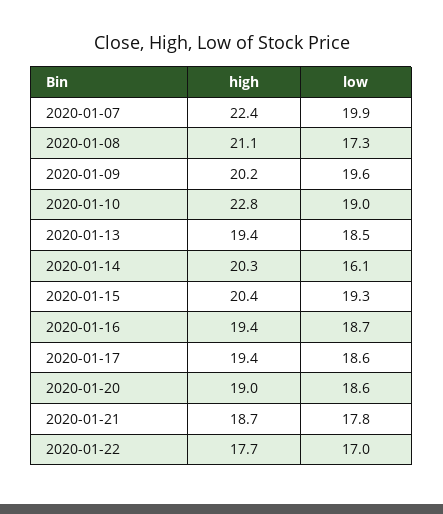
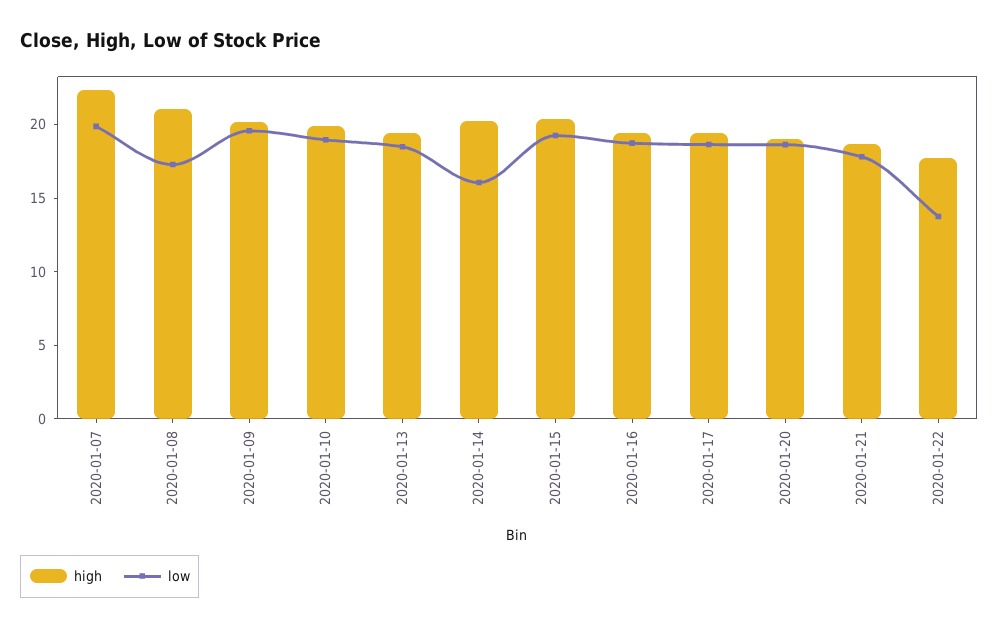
  {
    "high": {
      "2020-01-07": 22.4,
      "2020-01-08": 21.1,
      "2020-01-09": 20.2,
-     "2020-01-10": 22.8,
+     "2020-01-10": 20,
      "2020-01-13": 19.4,
      "2020-01-14": 20.3,
      "2020-01-15": 20.4,
      "2020-01-16": 19.4,
      "2020-01-17": 19.4,
      "2020-01-20": 19,
      "2020-01-21": 18.7,
      "2020-01-22": 17.7
    },
    "low": {
      "2020-01-07": 19.9,
      "2020-01-08": 17.3,
      "2020-01-09": 19.6,
      "2020-01-10": 19,
      "2020-01-13": 18.5,
      "2020-01-14": 16.1,
      "2020-01-15": 19.3,
      "2020-01-16": 18.7,
      "2020-01-17": 18.6,
      "2020-01-20": 18.6,
      "2020-01-21": 17.8,
-     "2020-01-22": 17
+     "2020-01-22": 14
    }
  }

